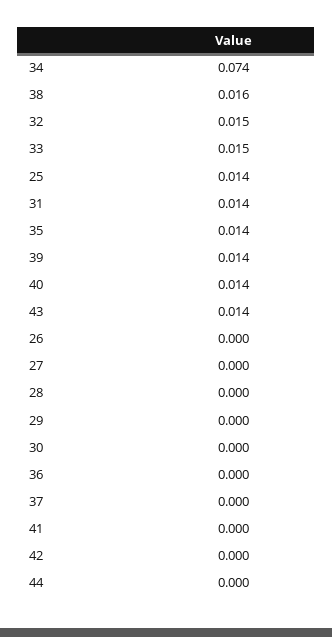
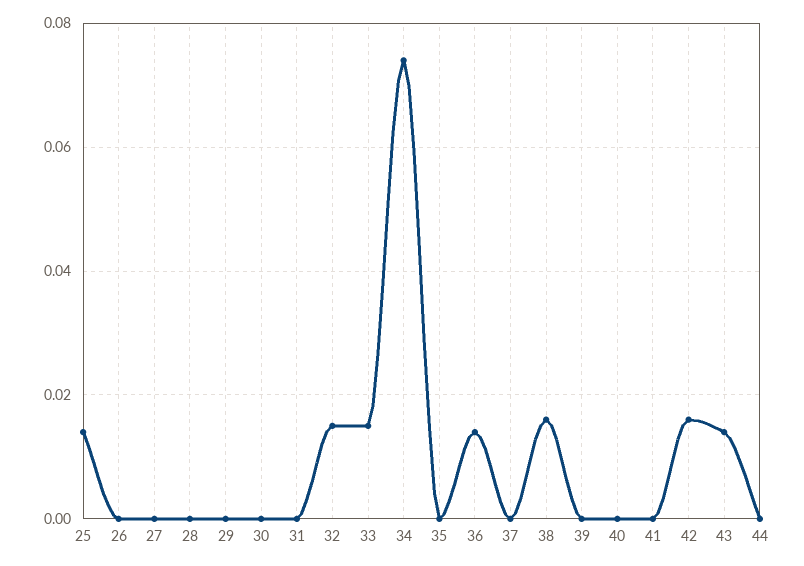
  {
    "34": 0.074,
    "38": 0.016,
    "32": 0.015,
    "33": 0.015,
    "25": 0.014,
-   "31": 0.014,
+   "31": 0,
-   "35": 0.014,
+   "35": 0,
-   "39": 0.014,
+   "39": 0,
-   "40": 0.014,
+   "40": 0,
    "43": 0.014,
    "26": 0,
    "27": 0,
    "28": 0,
    "29": 0,
    "30": 0,
-   "36": 0,
+   "36": 0.015,
    "37": 0,
    "41": 0,
-   "42": 0,
+   "42": 0.015,
    "44": 0
  }

